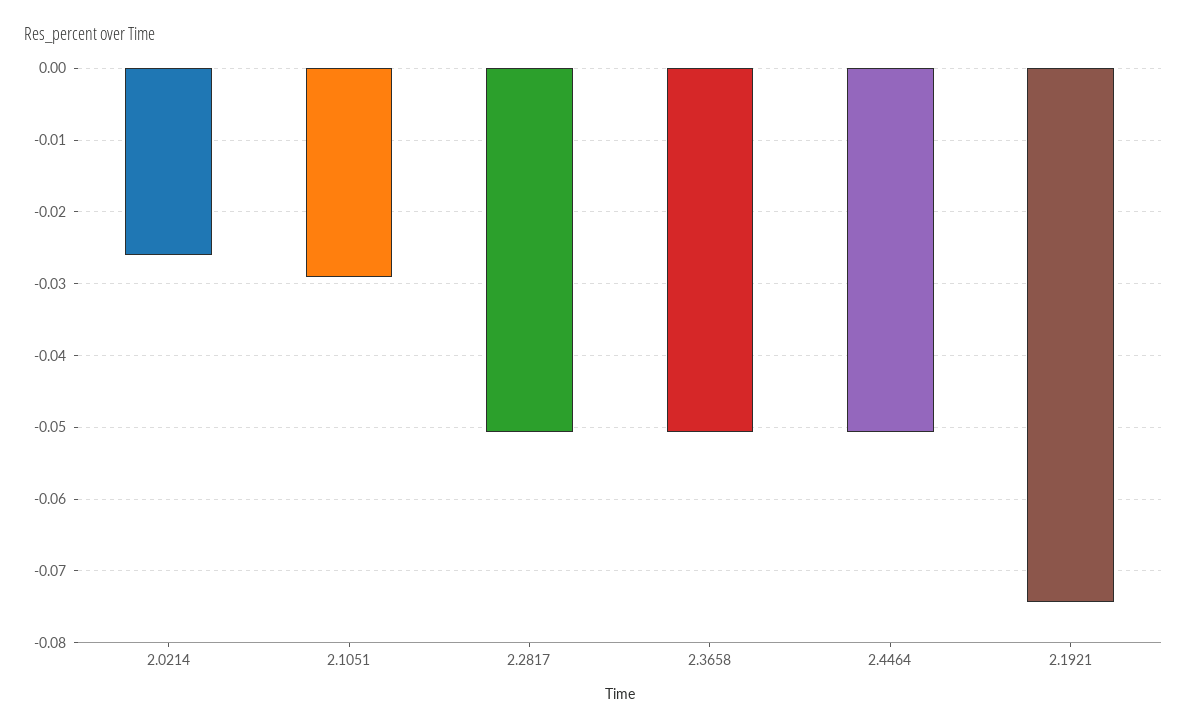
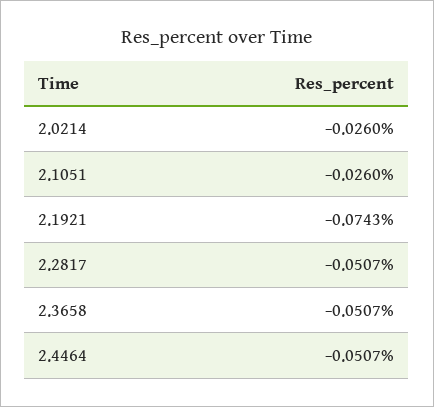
  {
    "2.0214": -0.026,
-   "2.1051": -0.029,
+   "2.1051": -0.026,
    "2.2817": -0.0507,
    "2.3658": -0.0507,
    "2.4464": -0.0507,
    "2.1921": -0.0743
  }

